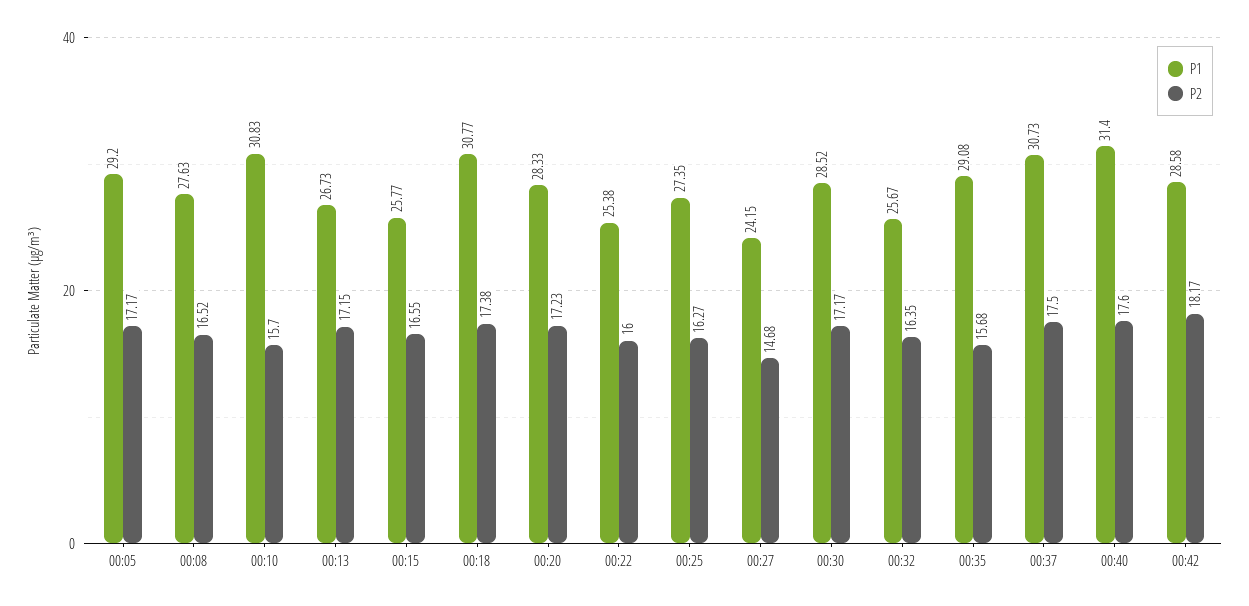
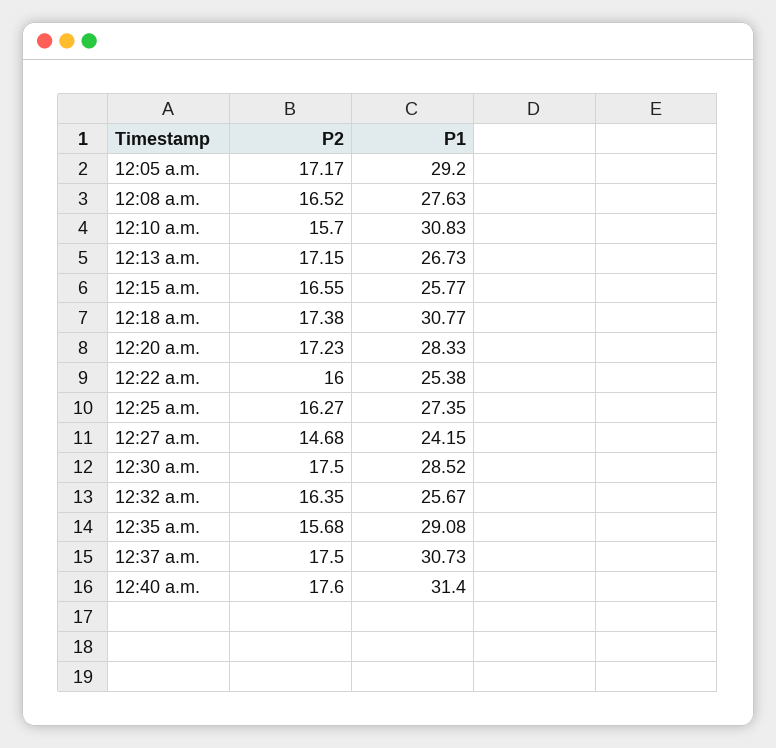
  {
    "P1": {
      "00:05": 29.2,
      "00:08": 27.63,
      "00:10": 30.83,
      "00:13": 26.73,
      "00:15": 25.77,
      "00:18": 30.77,
      "00:20": 28.33,
      "00:22": 25.38,
      "00:25": 27.35,
      "00:27": 24.15,
      "00:30": 28.52,
      "00:32": 25.67,
      "00:35": 29.08,
      "00:37": 30.73,
-     "00:40": 31.4,
+     "00:40": 31.4
-     "00:42": 28.58
    },
    "P2": {
      "00:05": 17.17,
      "00:08": 16.52,
      "00:10": 15.7,
      "00:13": 17.15,
      "00:15": 16.55,
      "00:18": 17.38,
      "00:20": 17.23,
      "00:22": 16,
      "00:25": 16.27,
      "00:27": 14.68,
-     "00:30": 17.17,
+     "00:30": 17.5,
      "00:32": 16.35,
      "00:35": 15.68,
      "00:37": 17.5,
-     "00:40": 17.6,
+     "00:40": 17.6
-     "00:42": 18.17
    }
  }

